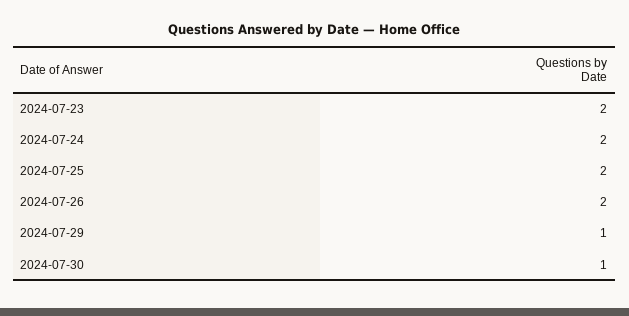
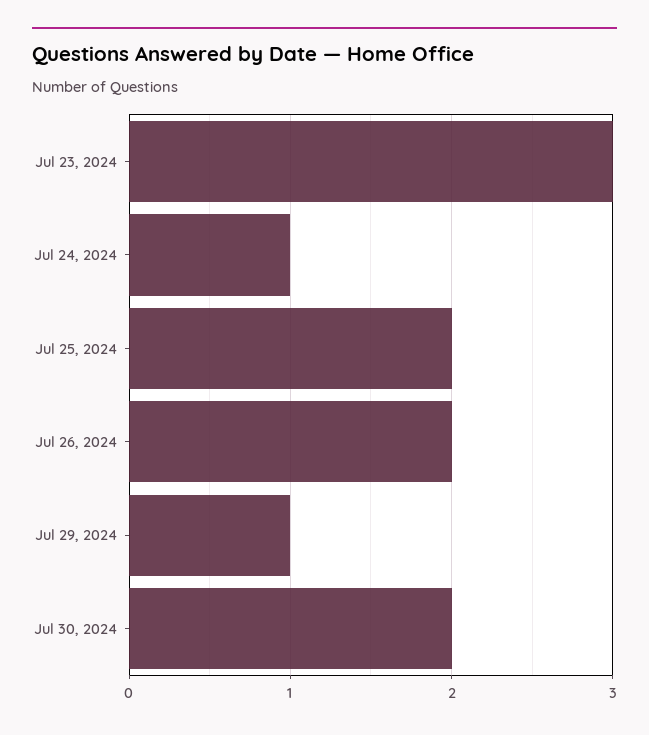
  {
-   "2024-07-23": 2,
+   "2024-07-23": 3,
-   "2024-07-24": 2,
+   "2024-07-24": 1,
    "2024-07-25": 2,
    "2024-07-26": 2,
    "2024-07-29": 1,
-   "2024-07-30": 1
+   "2024-07-30": 2
  }

